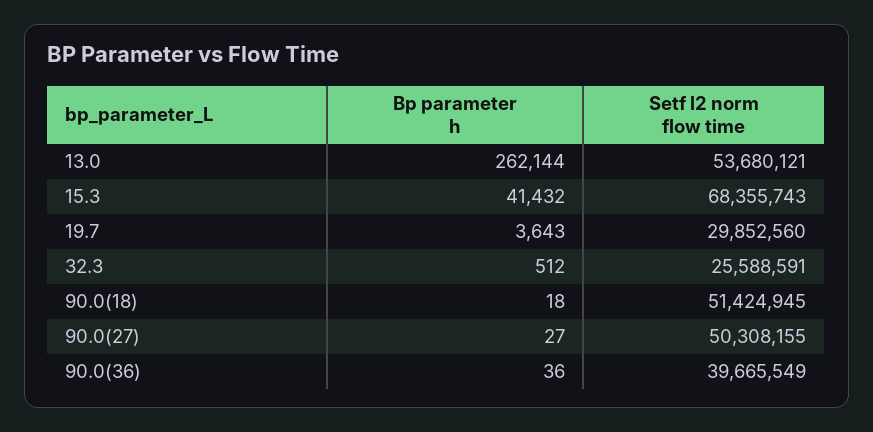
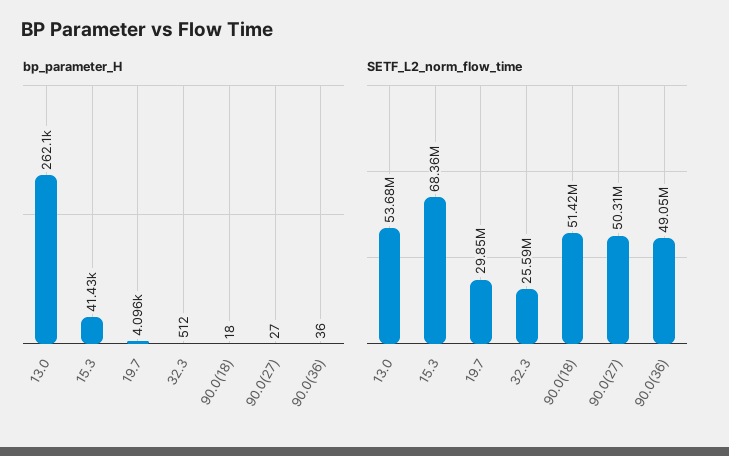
  {
    "Bp parameter h": {
      "13.0": 262144,
      "15.3": 41432,
-     "19.7": 3643,
+     "19.7": 4096,
      "32.3": 512,
      "90.0(18)": 18,
      "90.0(27)": 27,
      "90.0(36)": 36
    },
    "Setf l2 norm flow time": {
      "13.0": 53680121,
      "15.3": 68355743,
      "19.7": 29852560,
      "32.3": 25588591,
      "90.0(18)": 51424945,
      "90.0(27)": 50308155,
-     "90.0(36)": 39665549
+     "90.0(36)": 49050000
    }
  }

